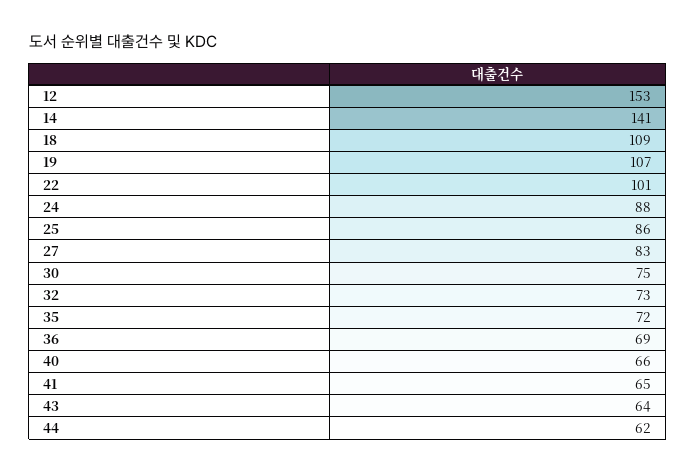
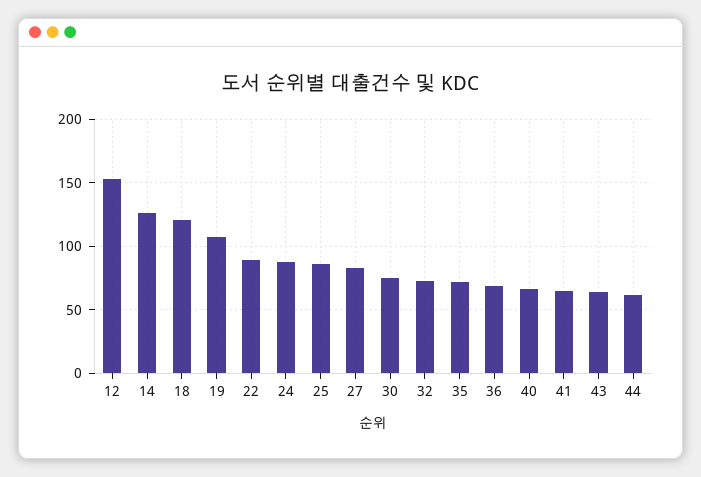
  {
    "12": 153,
-   "14": 141,
+   "14": 125,
-   "18": 109,
+   "18": 120,
    "19": 107,
-   "22": 101,
+   "22": 90,
    "24": 88,
    "25": 86,
    "27": 83,
    "30": 75,
    "32": 73,
    "35": 72,
    "36": 69,
    "40": 66,
    "41": 65,
    "43": 64,
    "44": 62
  }

